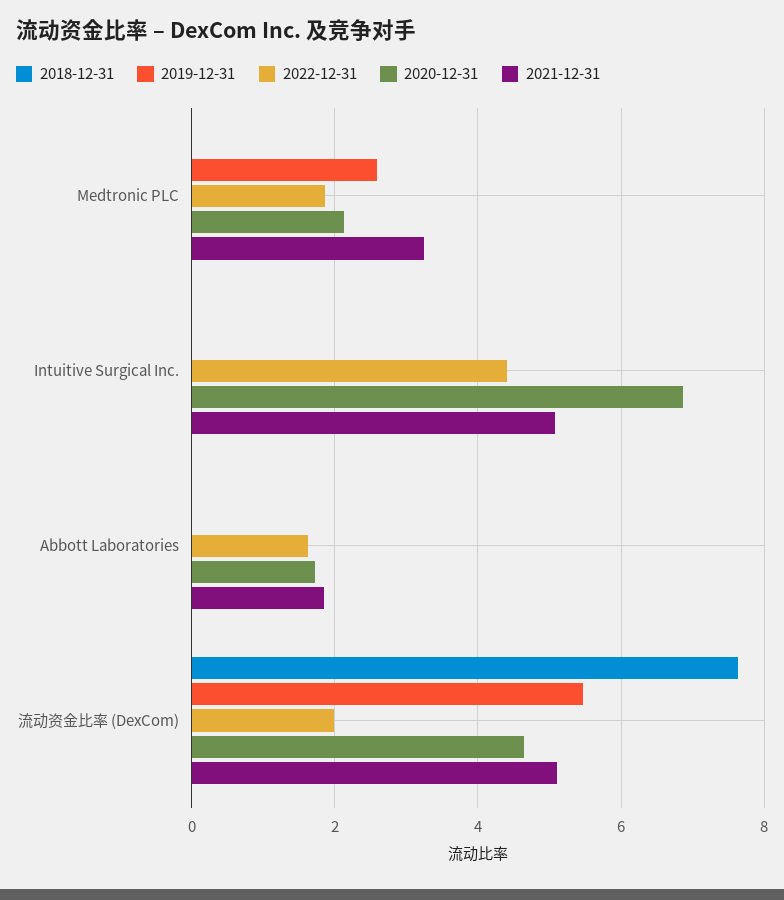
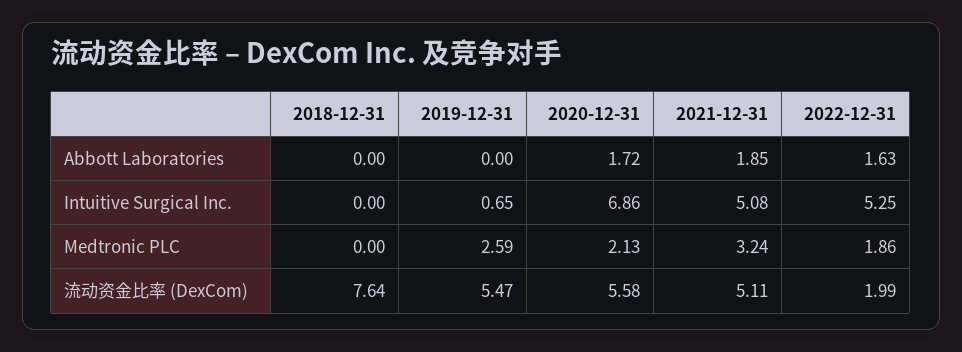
  {
    "2018-12-31": {
      "Medtronic PLC": 0,
      "Intuitive Surgical Inc.": 0,
      "Abbott Laboratories": 0,
      "流动资金比率 (DexCom)": 7.64
    },
    "2019-12-31": {
      "Medtronic PLC": 2.59,
-     "Intuitive Surgical Inc.": 0,
+     "Intuitive Surgical Inc.": 0.65,
      "Abbott Laboratories": 0,
      "流动资金比率 (DexCom)": 5.47
    },
    "2022-12-31": {
      "Medtronic PLC": 1.86,
-     "Intuitive Surgical Inc.": 4.4,
+     "Intuitive Surgical Inc.": 5.25,
      "Abbott Laboratories": 1.63,
      "流动资金比率 (DexCom)": 1.99
    },
    "2020-12-31": {
      "Medtronic PLC": 2.13,
      "Intuitive Surgical Inc.": 6.86,
      "Abbott Laboratories": 1.72,
-     "流动资金比率 (DexCom)": 4.6
+     "流动资金比率 (DexCom)": 5.58
    },
    "2021-12-31": {
      "Medtronic PLC": 3.24,
      "Intuitive Surgical Inc.": 5.08,
      "Abbott Laboratories": 1.85,
      "流动资金比率 (DexCom)": 5.11
    }
  }

